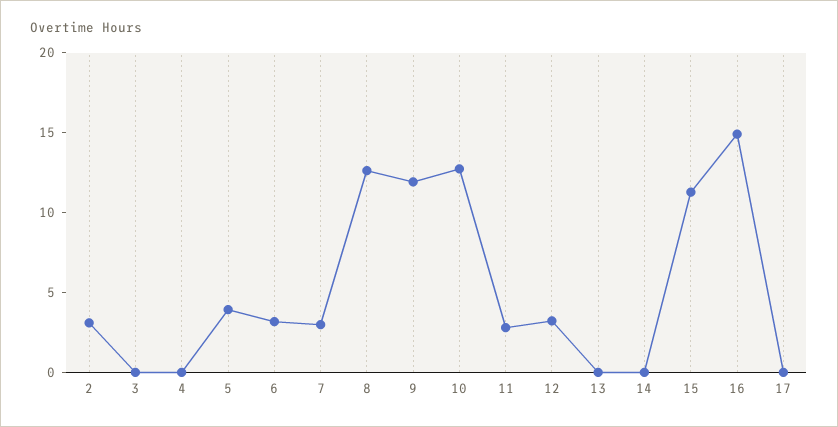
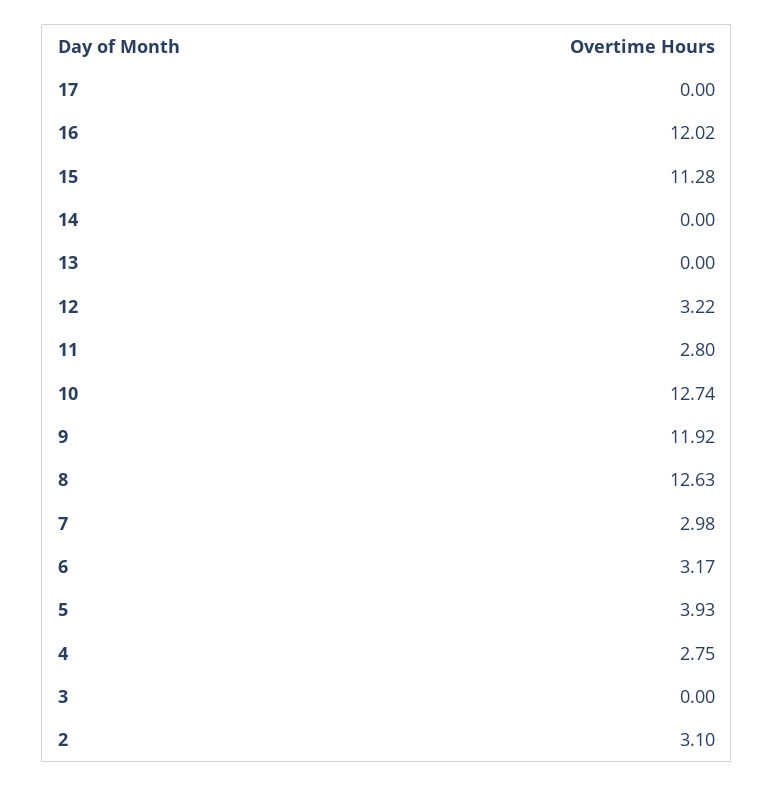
  {
    "2": 3.1,
    "3": 0,
-   "4": 0,
+   "4": 2.75,
    "5": 3.93,
    "6": 3.17,
    "7": 2.98,
    "8": 12.63,
    "9": 11.92,
    "10": 12.74,
    "11": 2.8,
    "12": 3.22,
    "13": 0,
    "14": 0,
    "15": 11.28,
-   "16": 15,
+   "16": 12.02,
    "17": 0
  }

